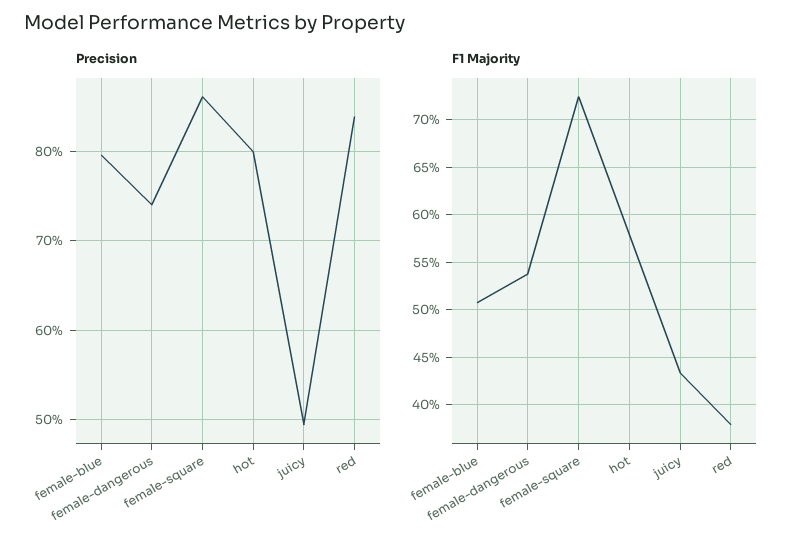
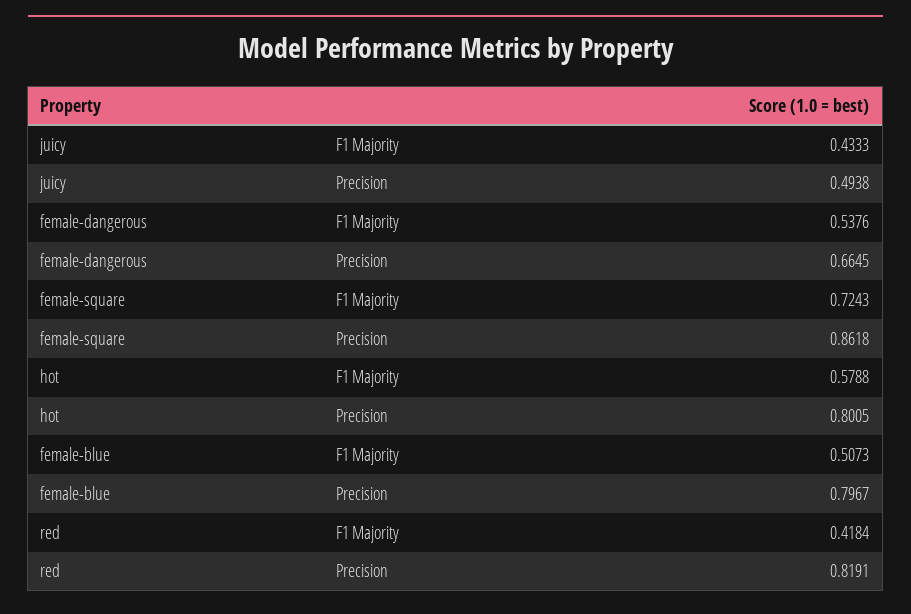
  {
    "Precision": {
      "female-blue": 0.7967,
-     "female-dangerous": 0.74,
+     "female-dangerous": 0.6645,
      "female-square": 0.8618,
      "hot": 0.8005,
      "juicy": 0.4938,
-     "red": 0.84
+     "red": 0.8191
    },
    "F1 Majority": {
      "female-blue": 0.5073,
      "female-dangerous": 0.5376,
      "female-square": 0.7243,
      "hot": 0.5788,
      "juicy": 0.4333,
-     "red": 0.38
+     "red": 0.4184
    }
  }

